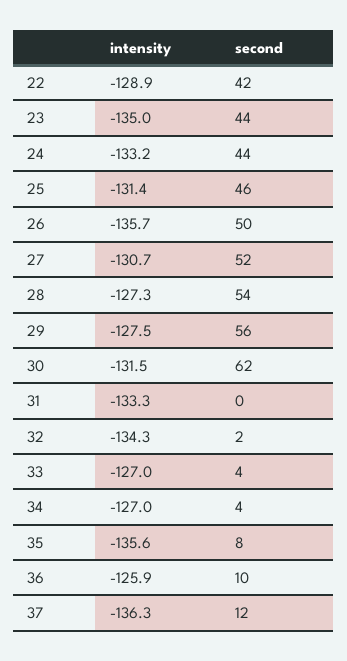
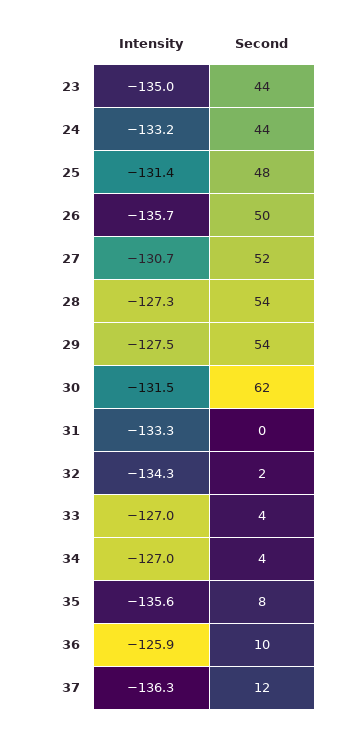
  {
    "intensity": {
-     "22": -128.9,
      "23": -135,
      "24": -133.2,
      "25": -131.4,
      "26": -135.7,
      "27": -130.7,
      "28": -127.3,
      "29": -127.5,
      "30": -131.5,
      "31": -133.3,
      "32": -134.3,
      "33": -127,
      "34": -127,
      "35": -135.6,
      "36": -125.9,
      "37": -136.3
    },
    "second": {
-     "22": 42,
      "23": 44,
      "24": 44,
-     "25": 46,
+     "25": 48,
      "26": 50,
      "27": 52,
      "28": 54,
-     "29": 56,
+     "29": 54,
      "30": 62,
      "31": 0,
      "32": 2,
      "33": 4,
      "34": 4,
      "35": 8,
      "36": 10,
      "37": 12
    }
  }

